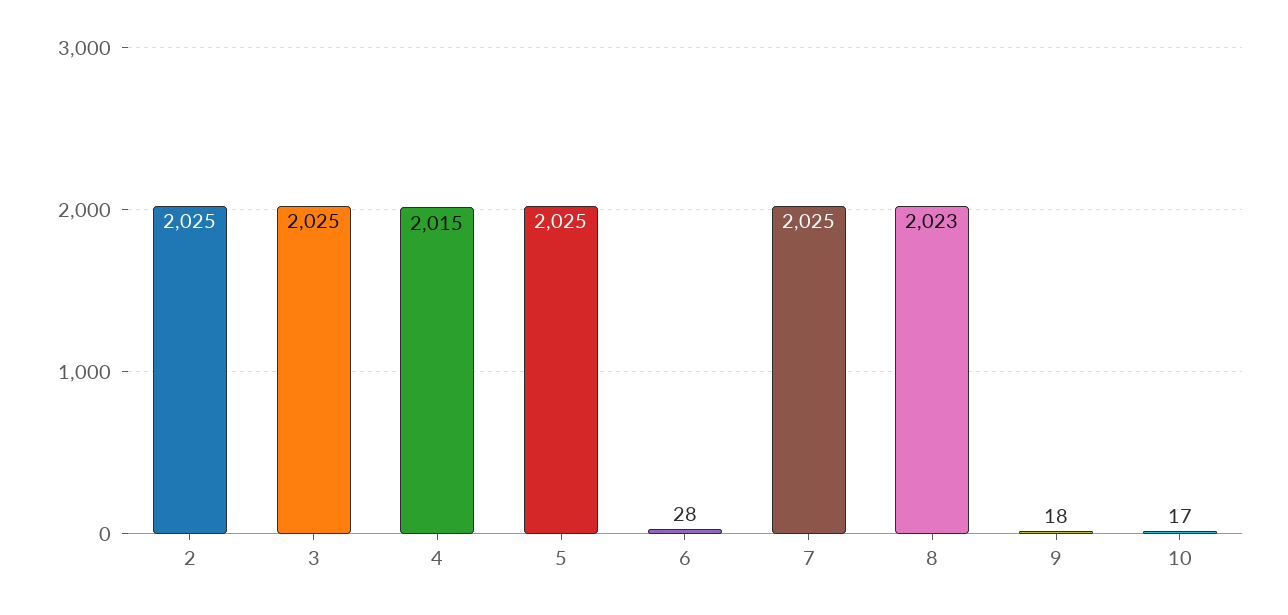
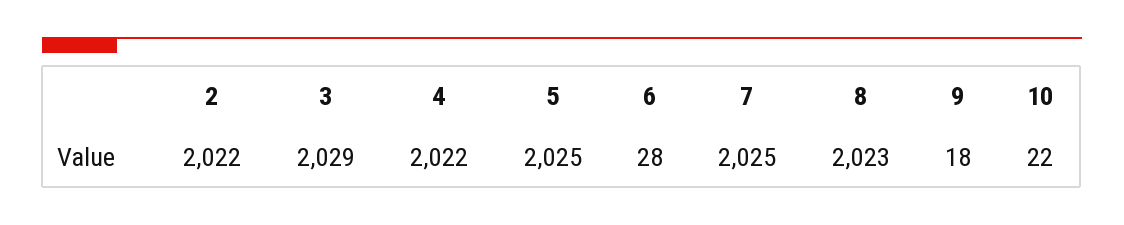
  {
-   "2": 2025,
+   "2": 2022,
-   "3": 2025,
+   "3": 2029,
-   "4": 2015,
+   "4": 2022,
    "5": 2025,
    "6": 28,
    "7": 2025,
    "8": 2023,
    "9": 18,
-   "10": 17
+   "10": 22
  }

